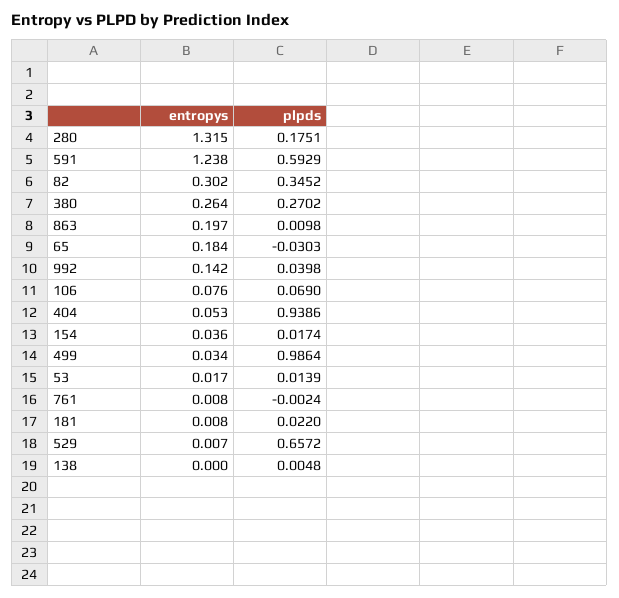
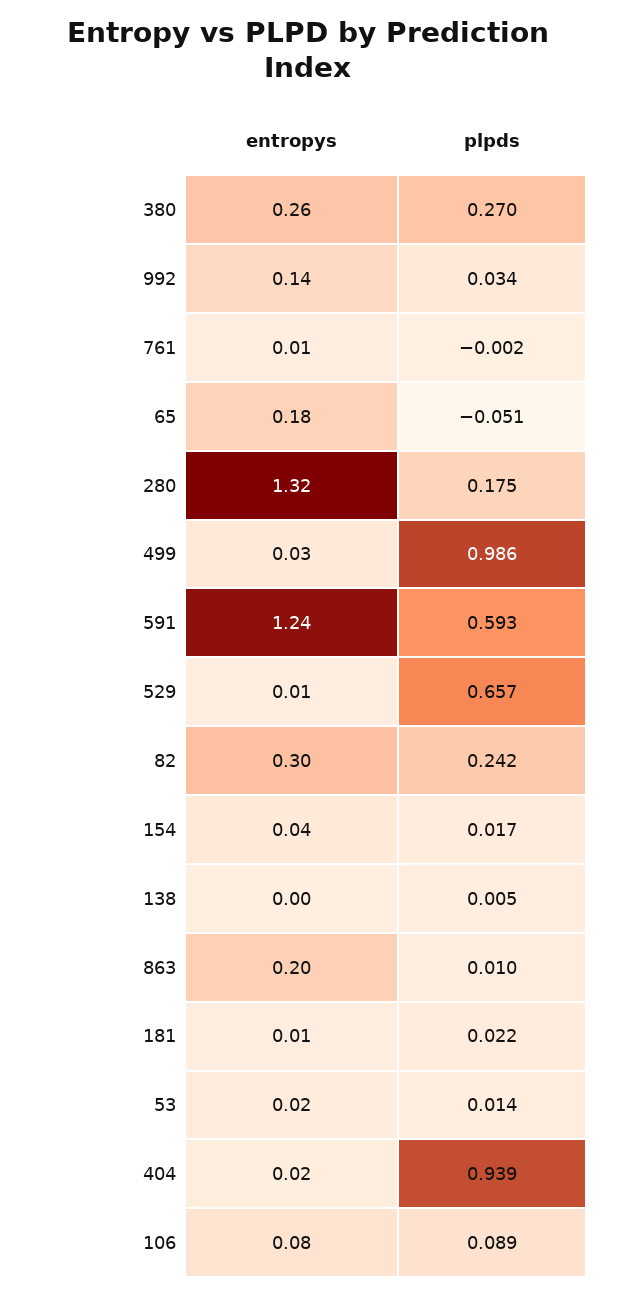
  {
    "entropys": {
      "280": 1.315,
      "591": 1.238,
      "82": 0.302,
      "380": 0.264,
      "863": 0.197,
      "65": 0.184,
      "992": 0.142,
      "106": 0.076,
-     "404": 0.053,
+     "404": 0.02,
      "154": 0.036,
      "499": 0.034,
      "53": 0.017,
      "761": 0.008,
      "181": 0.008,
      "529": 0.007,
      "138": 0
    },
    "plpds": {
      "280": 0.1751,
      "591": 0.5929,
-     "82": 0.3452,
+     "82": 0.242,
      "380": 0.2702,
      "863": 0.0098,
-     "65": -0.0303,
+     "65": -0.051,
-     "992": 0.0398,
+     "992": 0.034,
-     "106": 0.069,
+     "106": 0.089,
      "404": 0.9386,
      "154": 0.0174,
      "499": 0.9864,
      "53": 0.0139,
      "761": -0.0024,
      "181": 0.022,
      "529": 0.6572,
      "138": 0.0048
    }
  }

